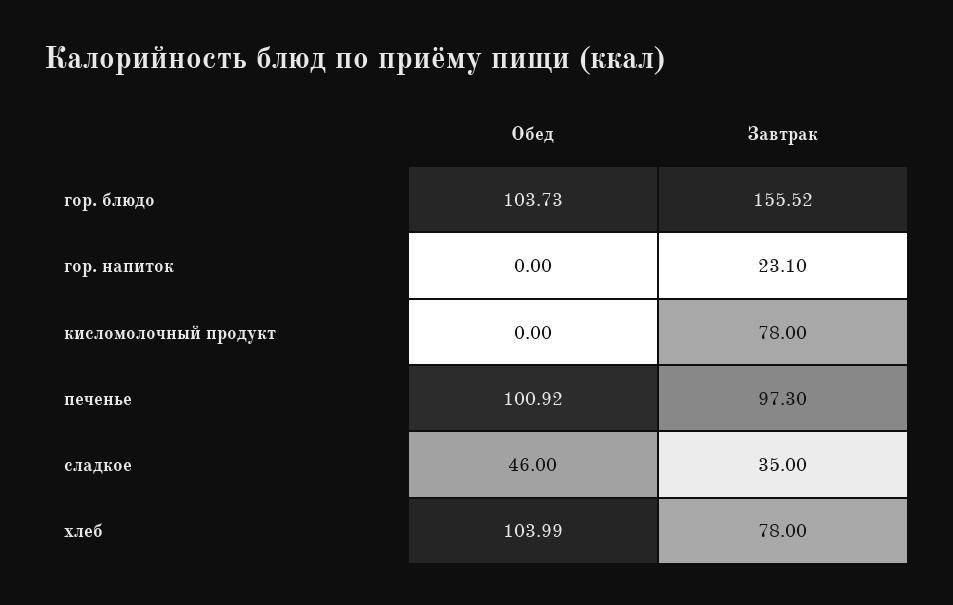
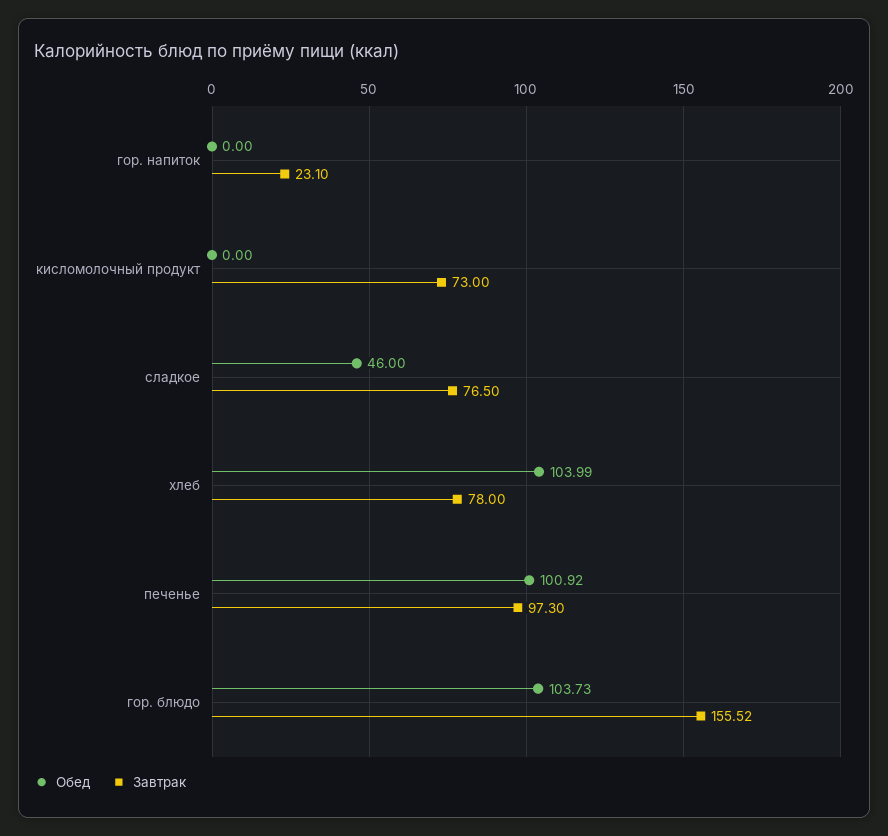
  {
    "Обед": {
      "гор. блюдо": 103.73,
      "гор. напиток": 0,
      "кисломолочный продукт": 0,
      "печенье": 100.92,
      "сладкое": 46,
      "хлеб": 103.99
    },
    "Завтрак": {
      "гор. блюдо": 155.52,
      "гор. напиток": 23.1,
-     "кисломолочный продукт": 78,
+     "кисломолочный продукт": 73,
      "печенье": 97.3,
-     "сладкое": 35,
+     "сладкое": 76.5,
      "хлеб": 78
    }
  }

